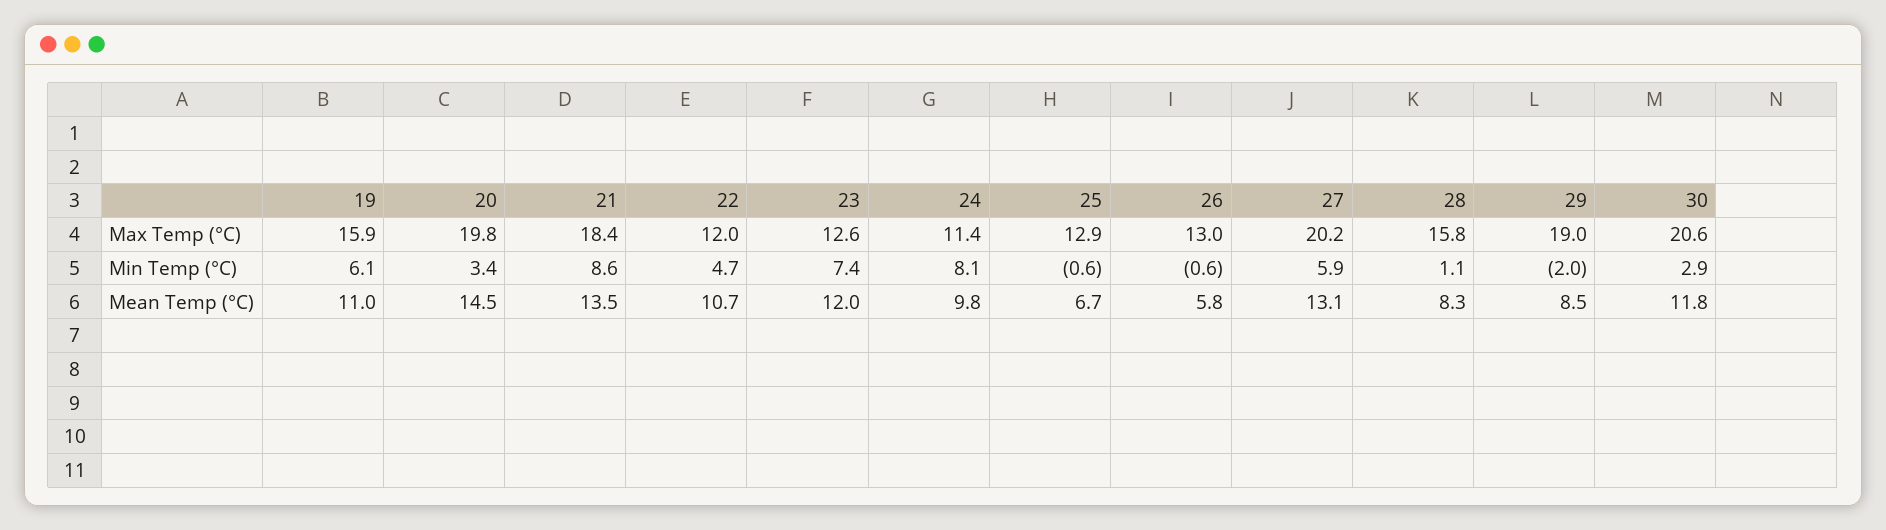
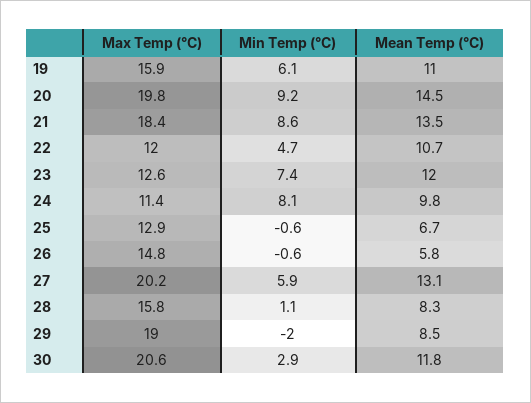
  {
    "19": {
      "Max Temp (°C)": 15.9,
      "Min Temp (°C)": 6.1,
      "Mean Temp (°C)": 11
    },
    "20": {
      "Max Temp (°C)": 19.8,
-     "Min Temp (°C)": 3.4,
+     "Min Temp (°C)": 9.2,
      "Mean Temp (°C)": 14.5
    },
    "21": {
      "Max Temp (°C)": 18.4,
      "Min Temp (°C)": 8.6,
      "Mean Temp (°C)": 13.5
    },
    "22": {
      "Max Temp (°C)": 12,
      "Min Temp (°C)": 4.7,
      "Mean Temp (°C)": 10.7
    },
    "23": {
      "Max Temp (°C)": 12.6,
      "Min Temp (°C)": 7.4,
      "Mean Temp (°C)": 12
    },
    "24": {
      "Max Temp (°C)": 11.4,
      "Min Temp (°C)": 8.1,
      "Mean Temp (°C)": 9.8
    },
    "25": {
      "Max Temp (°C)": 12.9,
      "Min Temp (°C)": -0.6,
      "Mean Temp (°C)": 6.7
    },
    "26": {
-     "Max Temp (°C)": 13,
+     "Max Temp (°C)": 14.8,
      "Min Temp (°C)": -0.6,
      "Mean Temp (°C)": 5.8
    },
    "27": {
      "Max Temp (°C)": 20.2,
      "Min Temp (°C)": 5.9,
      "Mean Temp (°C)": 13.1
    },
    "28": {
      "Max Temp (°C)": 15.8,
      "Min Temp (°C)": 1.1,
      "Mean Temp (°C)": 8.3
    },
    "29": {
      "Max Temp (°C)": 19,
      "Min Temp (°C)": -2,
      "Mean Temp (°C)": 8.5
    },
    "30": {
      "Max Temp (°C)": 20.6,
      "Min Temp (°C)": 2.9,
      "Mean Temp (°C)": 11.8
    }
  }

